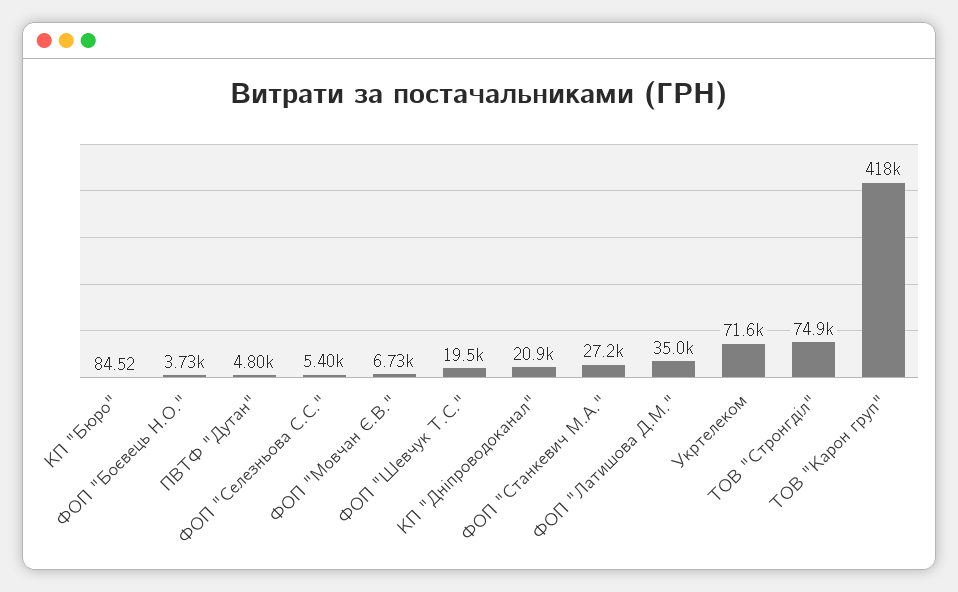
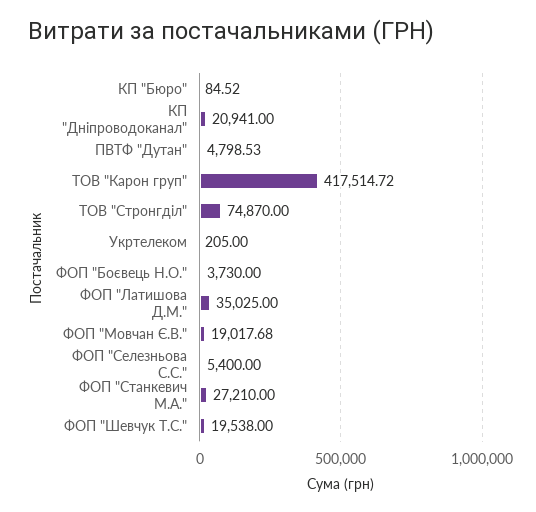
  {
    "КП \"Бюро\"": 84.52,
    "ФОП \"Боєвець Н.О.\"": 3730,
    "ПВТФ \"Дутан\"": 4798.53,
    "ФОП \"Селезньова С.С.\"": 5400,
-   "ФОП \"Мовчан Є.В.\"": 6730,
+   "ФОП \"Мовчан Є.В.\"": 19017.68,
    "ФОП \"Шевчук Т.С.\"": 19538,
    "КП \"Дніпроводоканал\"": 20941,
    "ФОП \"Станкевич М.А.\"": 27210,
    "ФОП \"Латишова Д.М.\"": 35025,
-   "Укртелеком": 71600,
+   "Укртелеком": 205,
    "ТОВ \"Стронгділ\"": 74870,
    "ТОВ \"Карон груп\"": 417514.72
  }

